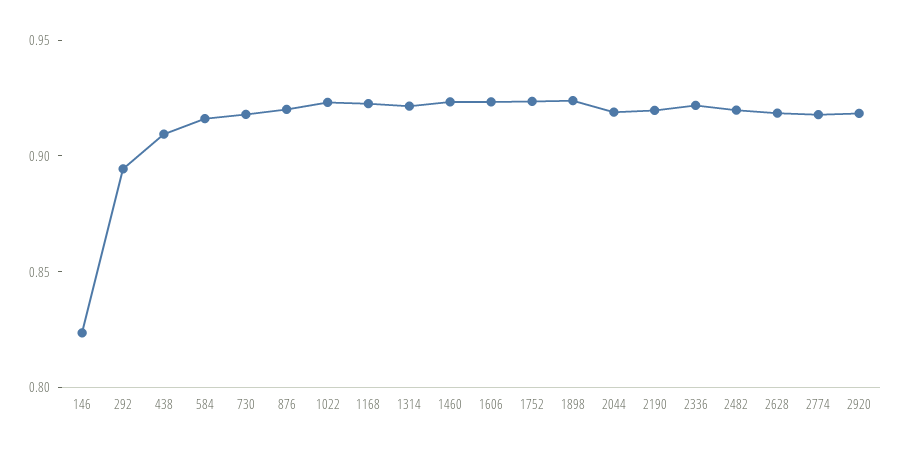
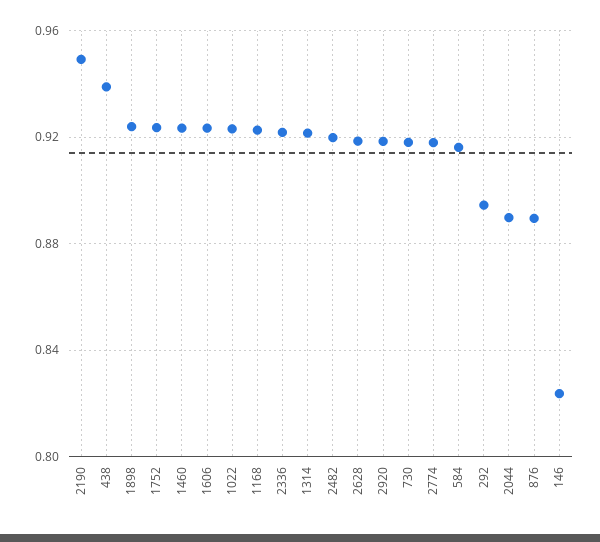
  {
    "146": 0.825,
    "292": 0.895,
-   "438": 0.91,
+   "438": 0.94,
    "584": 0.915,
    "730": 0.92,
-   "876": 0.92,
+   "876": 0.89,
    "1022": 0.925,
    "1168": 0.925,
    "1314": 0.92,
    "1460": 0.925,
    "1606": 0.925,
    "1752": 0.925,
    "1898": 0.925,
-   "2044": 0.92,
+   "2044": 0.89,
-   "2190": 0.92,
+   "2190": 0.95,
    "2336": 0.92,
    "2482": 0.92,
    "2628": 0.92,
    "2774": 0.92,
    "2920": 0.92
  }

